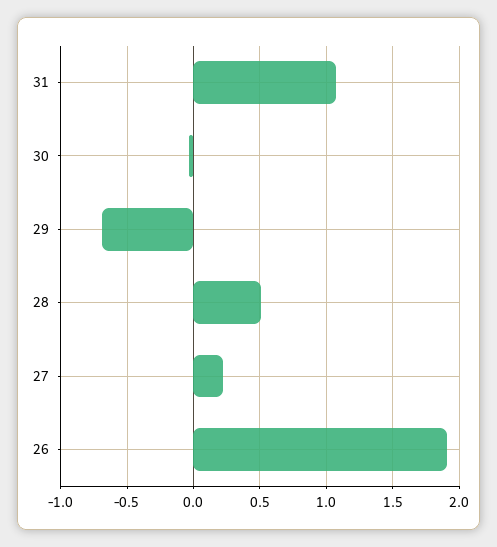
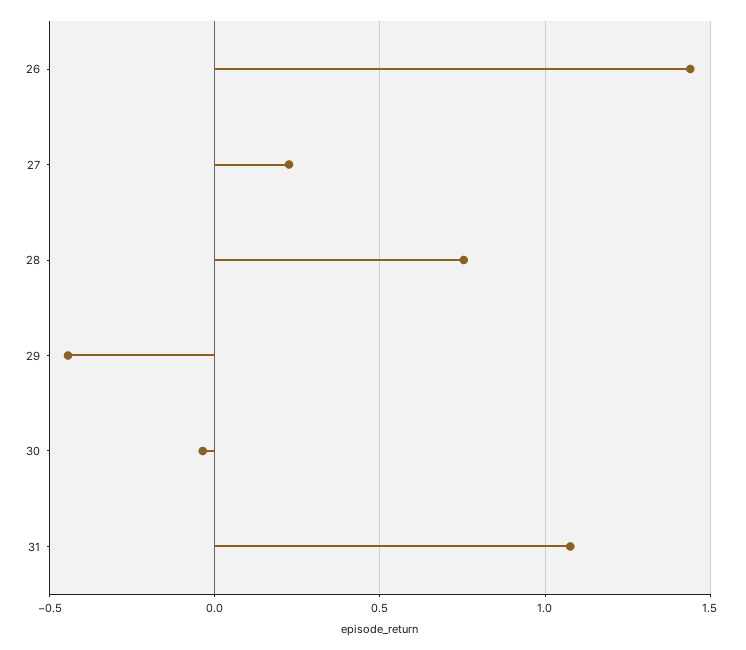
  {
    "31": 1.1,
    "30": -0.05,
-   "29": -0.7,
+   "29": -0.45,
-   "28": 0.5,
+   "28": 0.75,
    "27": 0.25,
-   "26": 1.9
+   "26": 1.45
  }

